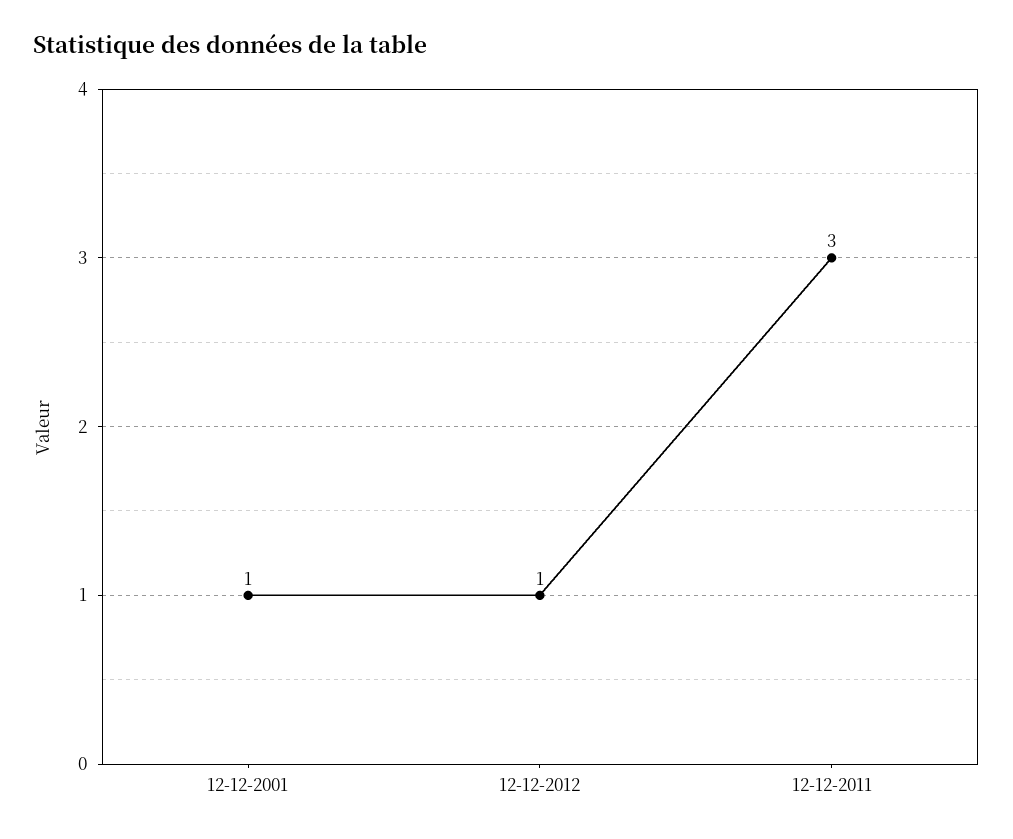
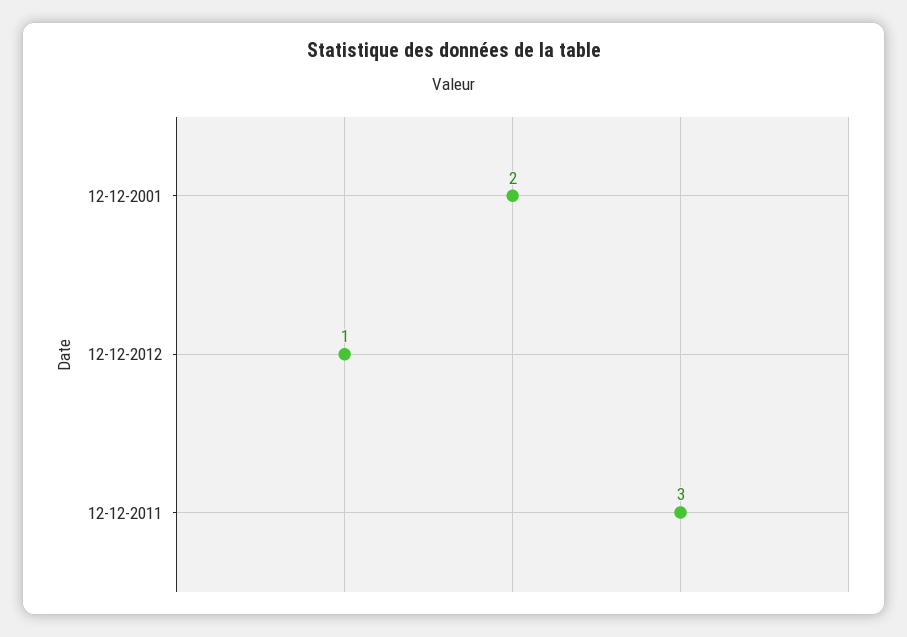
  {
-   "12-12-2001": 1,
+   "12-12-2001": 2,
    "12-12-2012": 1,
    "12-12-2011": 3
  }

